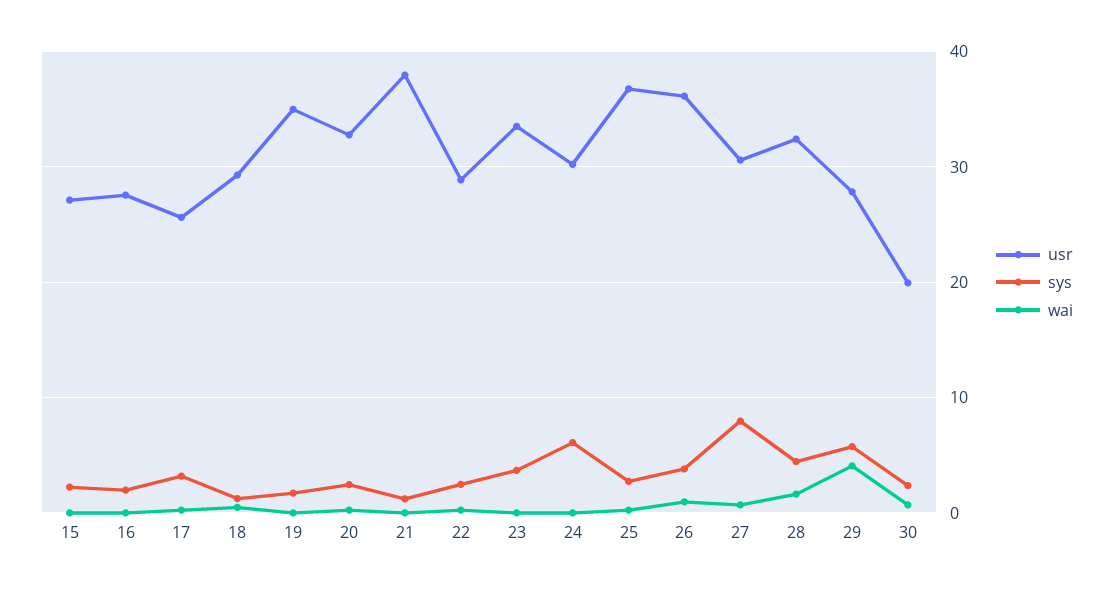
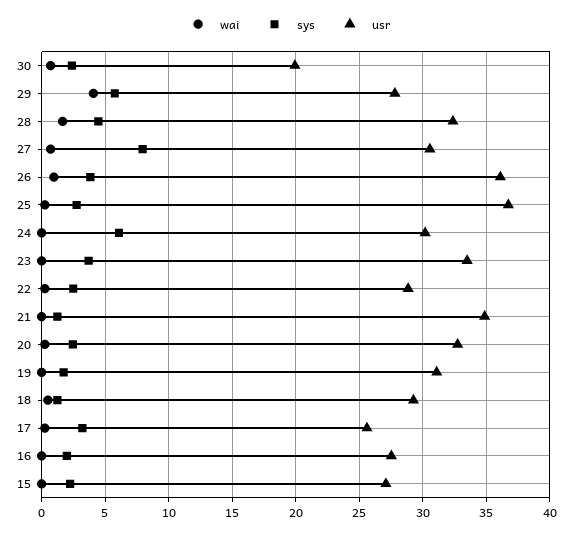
  {
    "usr": {
      "15": 27,
      "16": 27.5,
      "17": 25.5,
      "18": 29.5,
-     "19": 35,
+     "19": 31,
      "20": 33,
-     "21": 38,
+     "21": 35,
      "22": 29,
      "23": 33.5,
      "24": 30,
      "25": 37,
      "26": 36,
      "27": 30.5,
      "28": 32.5,
      "29": 28,
      "30": 20
    },
    "sys": {
      "15": 2,
      "16": 2,
      "17": 3,
      "18": 1,
      "19": 1.5,
      "20": 2.5,
      "21": 1,
      "22": 2.5,
      "23": 3.5,
      "24": 6,
      "25": 3,
      "26": 4,
      "27": 8,
      "28": 4.5,
      "29": 6,
      "30": 2.5
    },
    "wai": {
      "15": 0,
      "16": 0,
      "17": 0,
      "18": 0.5,
      "19": 0,
      "20": 0,
      "21": 0,
      "22": 0,
      "23": 0,
      "24": 0,
      "25": 0.5,
      "26": 1,
      "27": 0.5,
      "28": 1.5,
      "29": 4,
      "30": 0.5
    }
  }

